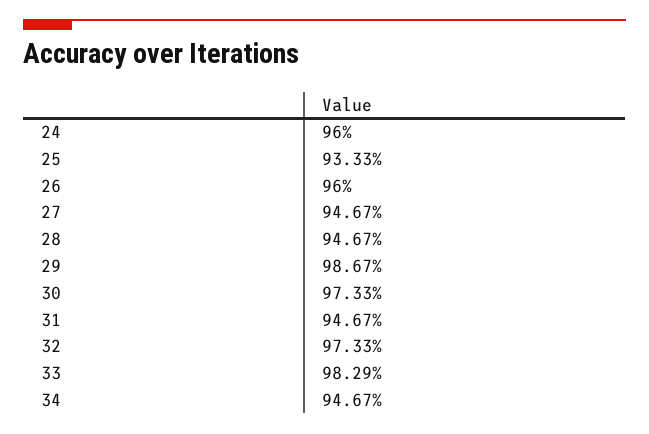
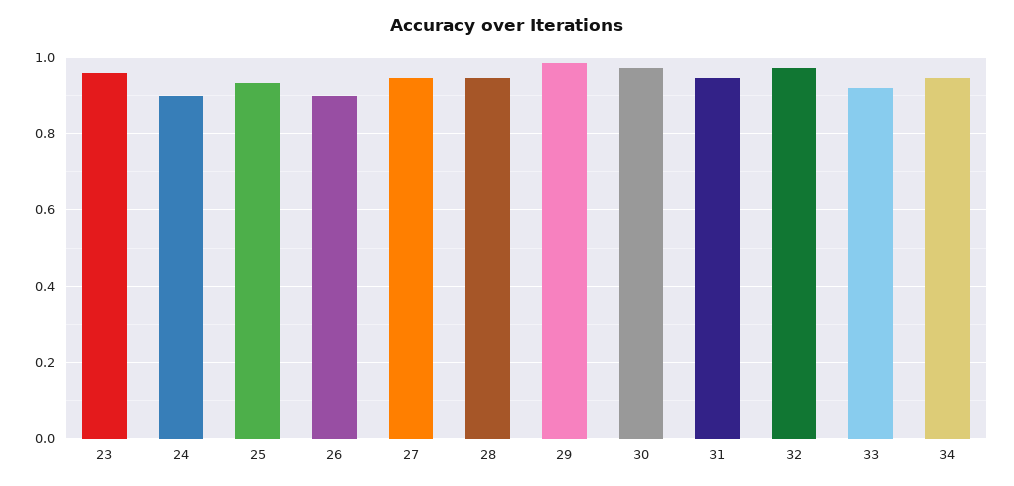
  {
-   "24": 0.96,
+   "24": 0.9,
    "25": 0.9333,
-   "26": 0.96,
+   "26": 0.9,
    "27": 0.9467,
    "28": 0.9467,
    "29": 0.9867,
    "30": 0.9733,
    "31": 0.9467,
    "32": 0.9733,
-   "33": 0.9829,
+   "33": 0.92,
-   "34": 0.9467
+   "34": 0.9467,
+   "23": 0.96
  }

